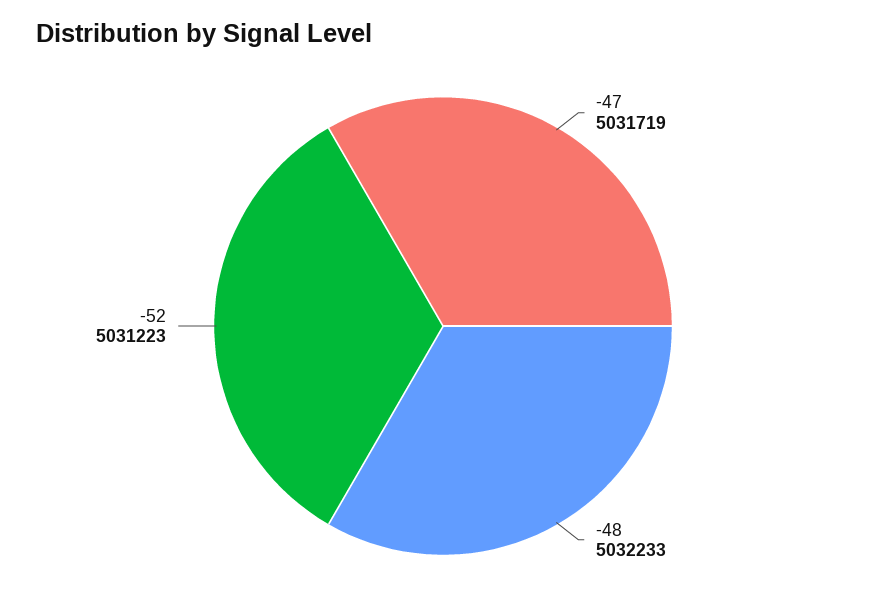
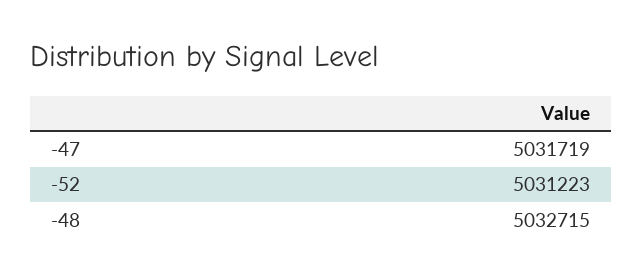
  {
    "-47": 5031719,
-   "-48": 5032233,
+   "-48": 5032715,
    "-52": 5031223
  }

